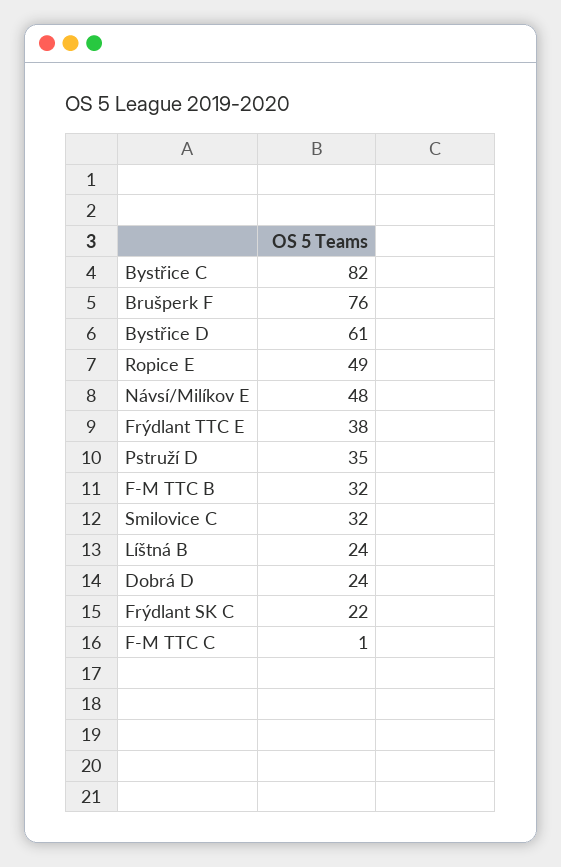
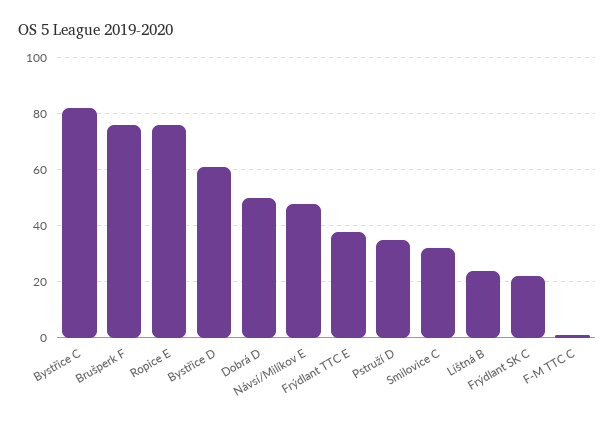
  {
    "Bystřice C": 82,
    "Brušperk F": 76,
    "Bystřice D": 61,
-   "Ropice E": 49,
+   "Ropice E": 75,
    "Návsí/Milíkov E": 48,
    "Frýdlant TTC E": 38,
    "Pstruží D": 35,
-   "F-M TTC B": 32,
    "Smilovice C": 32,
    "Líštná B": 24,
-   "Dobrá D": 24,
+   "Dobrá D": 50,
    "Frýdlant SK C": 22,
    "F-M TTC C": 1
  }

